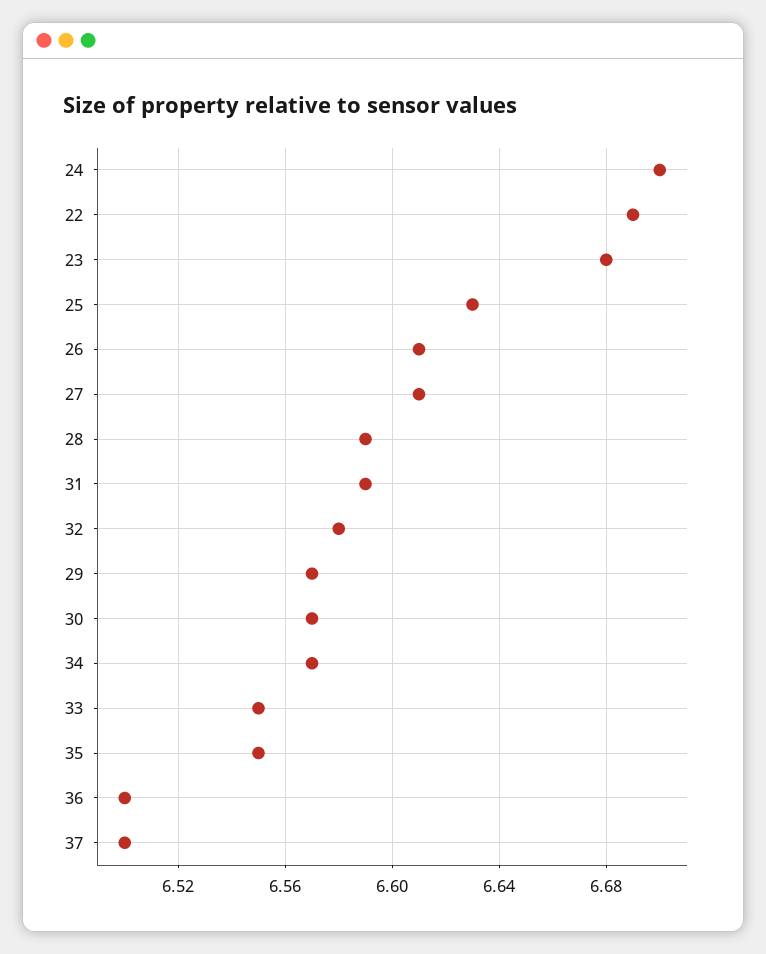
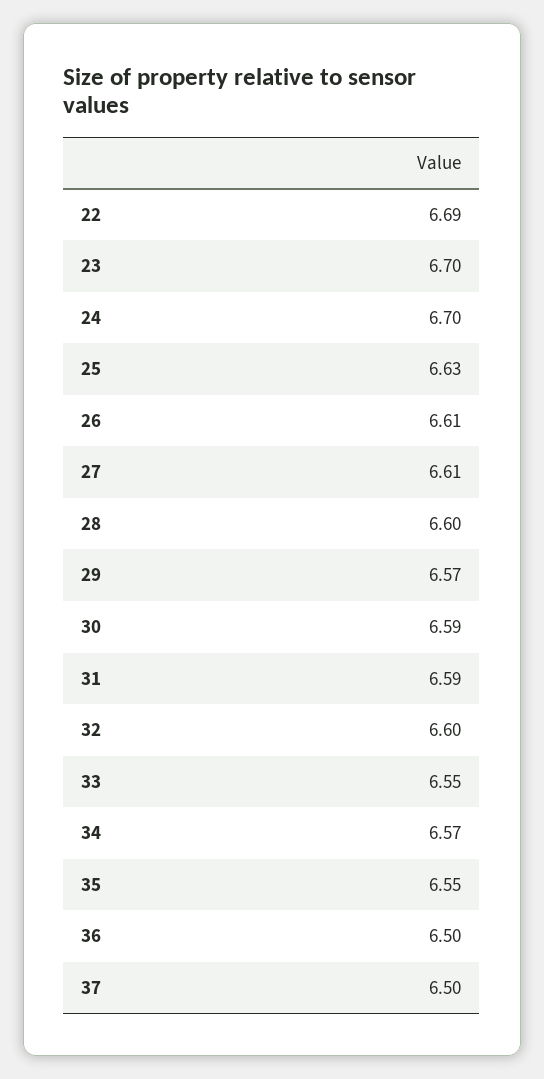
  {
    "24": 6.7,
    "22": 6.69,
-   "23": 6.68,
+   "23": 6.7,
    "25": 6.63,
    "26": 6.61,
    "27": 6.61,
-   "28": 6.59,
+   "28": 6.6,
    "31": 6.59,
-   "32": 6.58,
+   "32": 6.6,
    "29": 6.57,
-   "30": 6.57,
+   "30": 6.59,
    "34": 6.57,
    "33": 6.55,
    "35": 6.55,
    "36": 6.5,
    "37": 6.5
  }

